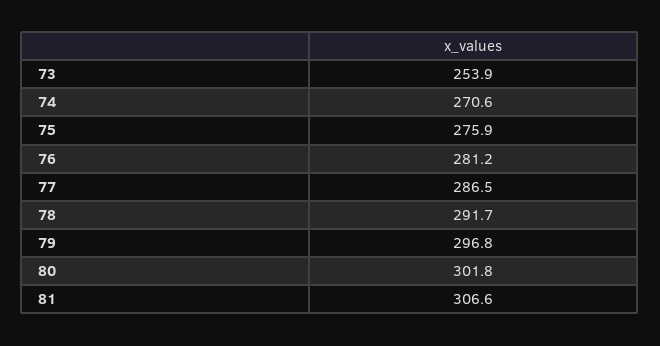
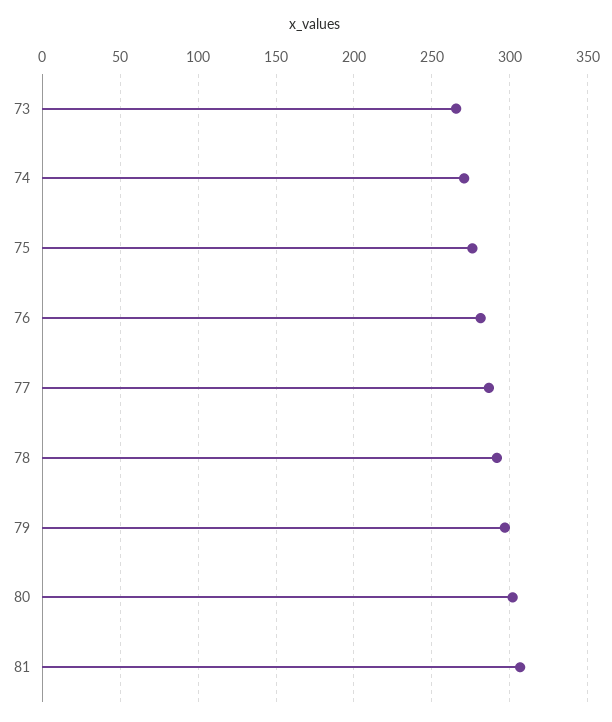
  {
-   "73": 253.9,
+   "73": 265,
    "74": 270.6,
    "75": 275.9,
    "76": 281.2,
    "77": 286.5,
    "78": 291.7,
    "79": 296.8,
    "80": 301.8,
    "81": 306.6
  }

